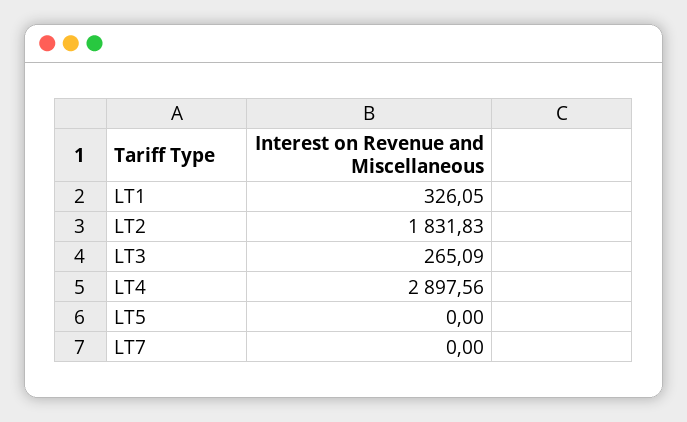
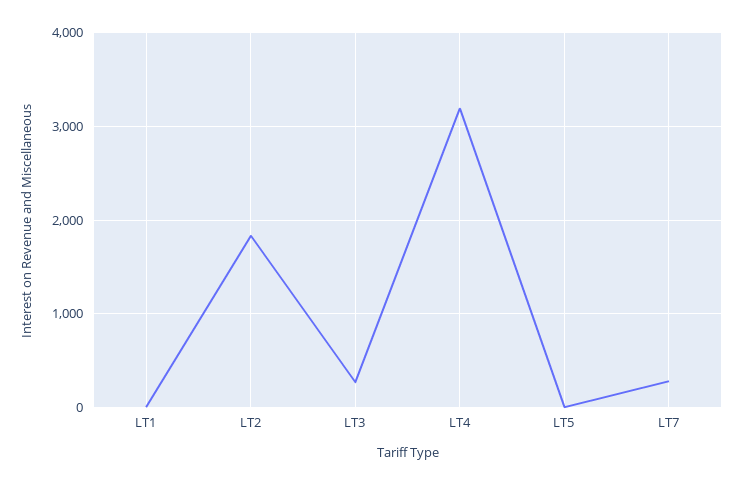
  {
-   "LT1": 326.05,
+   "LT1": 0,
    "LT2": 1831.83,
    "LT3": 265.09,
-   "LT4": 2897.56,
+   "LT4": 3200,
    "LT5": 0,
-   "LT7": 0
+   "LT7": 300
  }

